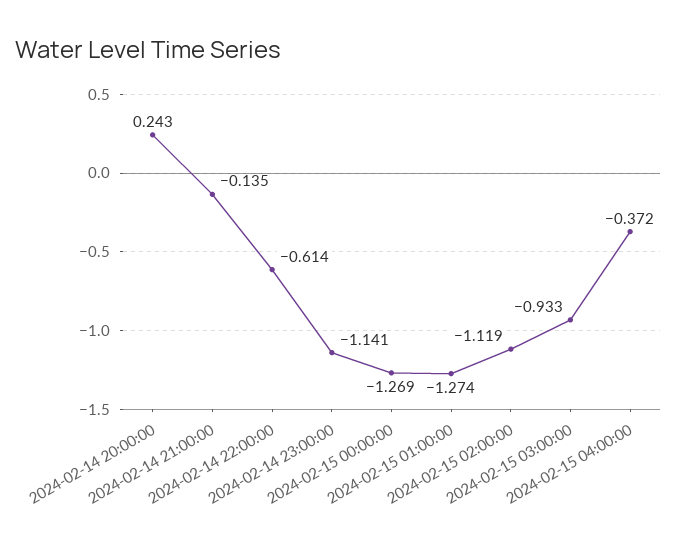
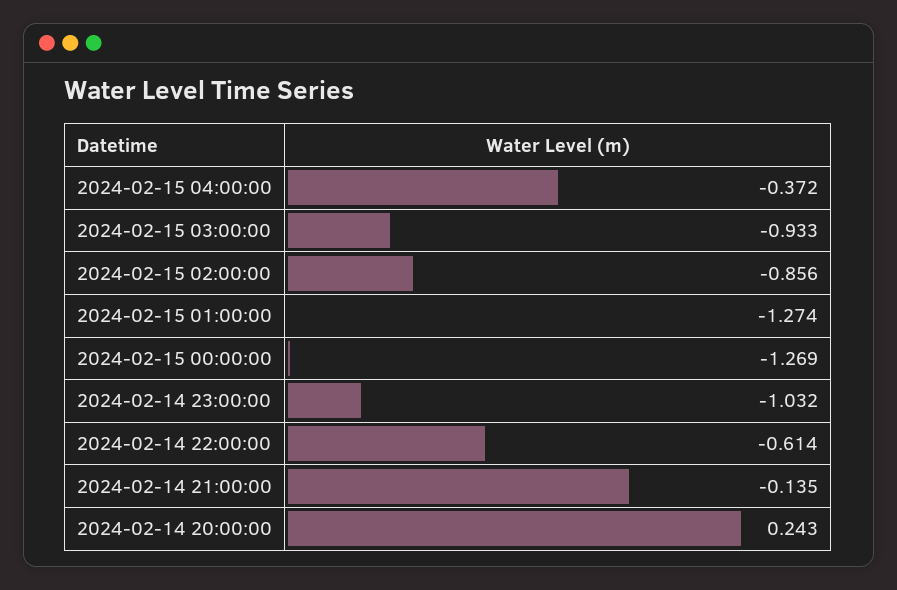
  {
    "2024-02-14 20:00:00": 0.243,
    "2024-02-14 21:00:00": -0.135,
    "2024-02-14 22:00:00": -0.614,
-   "2024-02-14 23:00:00": -1.141,
+   "2024-02-14 23:00:00": -1.032,
    "2024-02-15 00:00:00": -1.269,
    "2024-02-15 01:00:00": -1.274,
-   "2024-02-15 02:00:00": -1.119,
+   "2024-02-15 02:00:00": -0.856,
    "2024-02-15 03:00:00": -0.933,
    "2024-02-15 04:00:00": -0.372
  }

